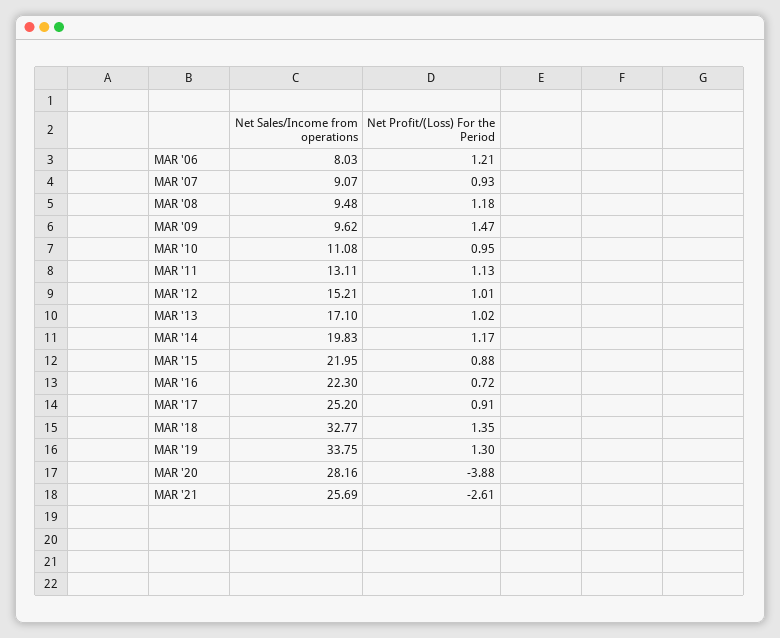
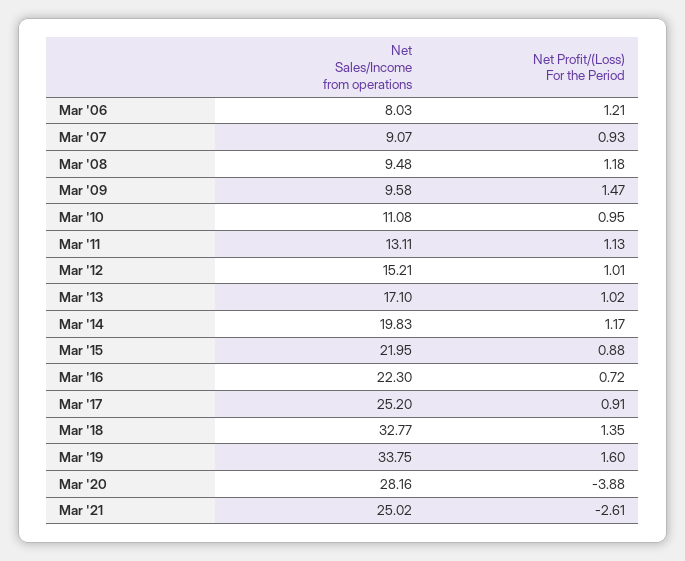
  {
    "Net Sales/Income from operations": {
      "MAR '06": 8.03,
      "MAR '07": 9.07,
      "MAR '08": 9.48,
-     "MAR '09": 9.62,
+     "MAR '09": 9.58,
      "MAR '10": 11.08,
      "MAR '11": 13.11,
      "MAR '12": 15.21,
      "MAR '13": 17.1,
      "MAR '14": 19.83,
      "MAR '15": 21.95,
      "MAR '16": 22.3,
      "MAR '17": 25.2,
      "MAR '18": 32.77,
      "MAR '19": 33.75,
      "MAR '20": 28.16,
-     "MAR '21": 25.69
+     "MAR '21": 25.02
    },
    "Net Profit/(Loss) For the Period": {
      "MAR '06": 1.21,
      "MAR '07": 0.93,
      "MAR '08": 1.18,
      "MAR '09": 1.47,
      "MAR '10": 0.95,
      "MAR '11": 1.13,
      "MAR '12": 1.01,
      "MAR '13": 1.02,
      "MAR '14": 1.17,
      "MAR '15": 0.88,
      "MAR '16": 0.72,
      "MAR '17": 0.91,
      "MAR '18": 1.35,
-     "MAR '19": 1.3,
+     "MAR '19": 1.6,
      "MAR '20": -3.88,
      "MAR '21": -2.61
    }
  }

